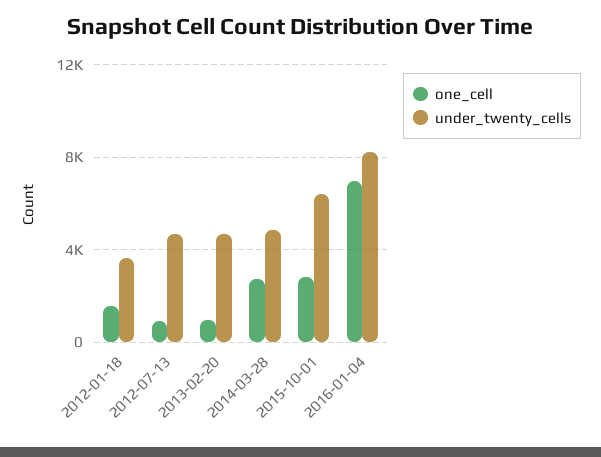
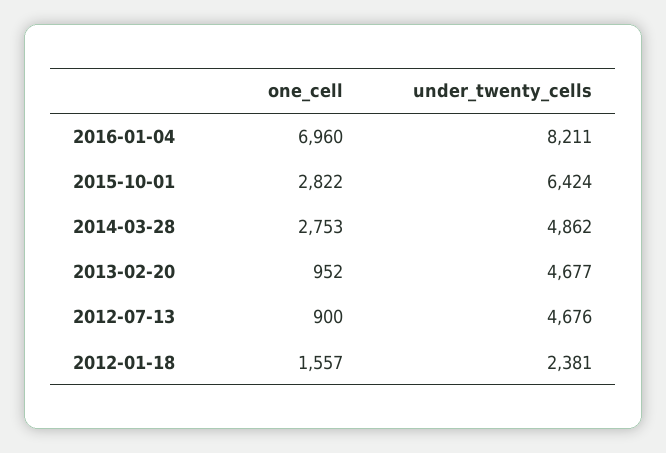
  {
    "one_cell": {
      "2012-01-18": 1557,
      "2012-07-13": 900,
      "2013-02-20": 952,
      "2014-03-28": 2753,
      "2015-10-01": 2822,
      "2016-01-04": 6960
    },
    "under_twenty_cells": {
-     "2012-01-18": 3500,
+     "2012-01-18": 2381,
      "2012-07-13": 4676,
      "2013-02-20": 4677,
      "2014-03-28": 4862,
      "2015-10-01": 6424,
      "2016-01-04": 8211
    }
  }

